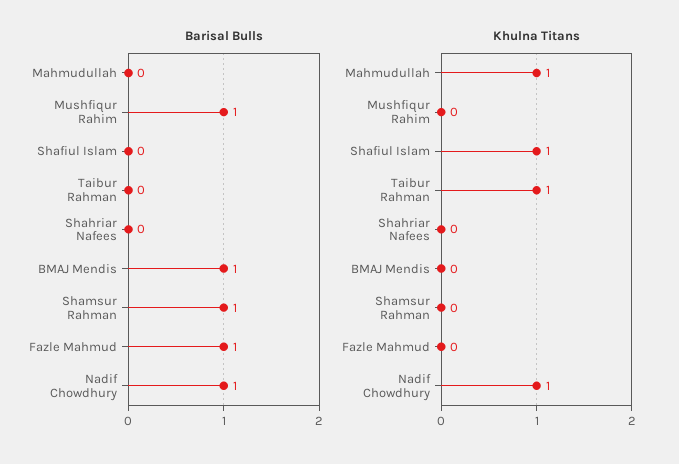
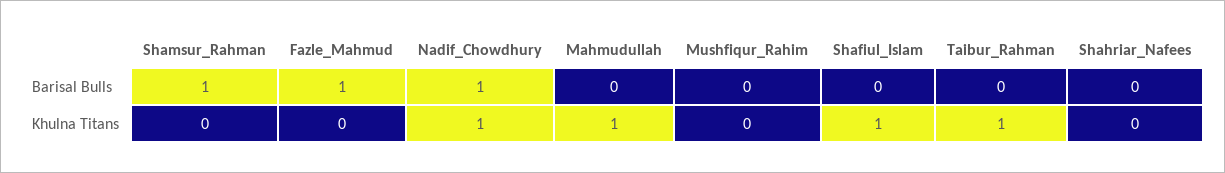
  {
    "Barisal Bulls": {
      "Mahmudullah": 0,
-     "Mushfiqur Rahim": 1,
+     "Mushfiqur Rahim": 0,
      "Shafiul Islam": 0,
      "Taibur Rahman": 0,
      "Shahriar Nafees": 0,
-     "BMAJ Mendis": 1,
      "Shamsur Rahman": 1,
      "Fazle Mahmud": 1,
      "Nadif Chowdhury": 1
    },
    "Khulna Titans": {
      "Mahmudullah": 1,
      "Mushfiqur Rahim": 0,
      "Shafiul Islam": 1,
      "Taibur Rahman": 1,
      "Shahriar Nafees": 0,
-     "BMAJ Mendis": 0,
      "Shamsur Rahman": 0,
      "Fazle Mahmud": 0,
      "Nadif Chowdhury": 1
    }
  }

